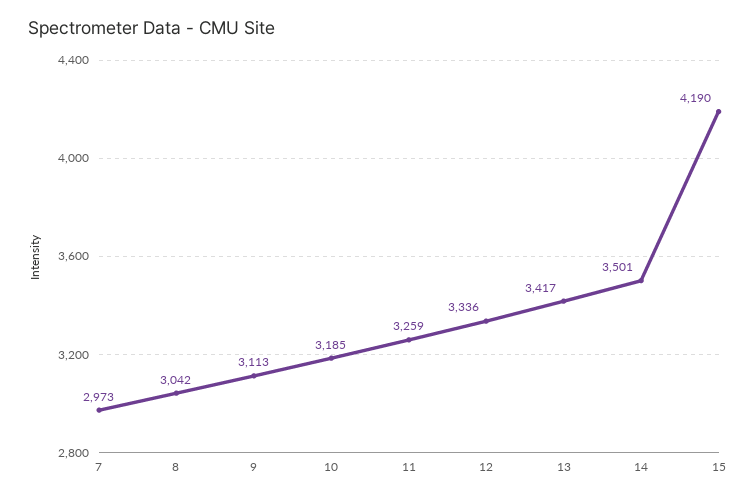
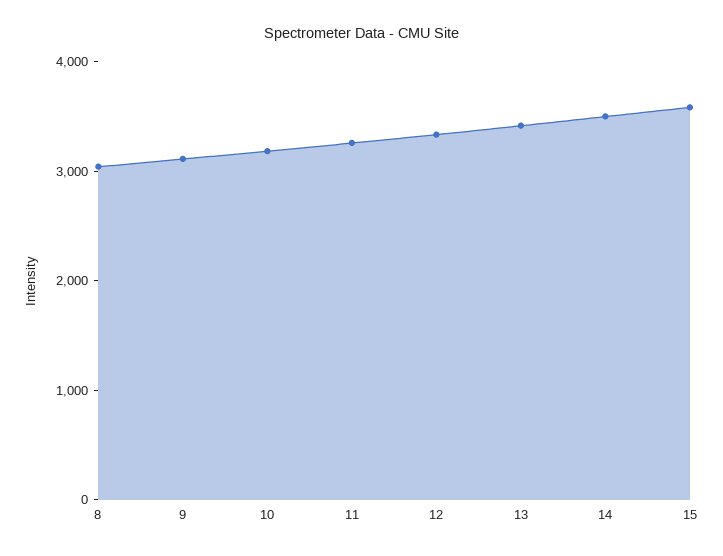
  {
-   "7": 2973,
    "8": 3042,
    "9": 3113,
    "10": 3185,
    "11": 3259,
    "12": 3336,
    "13": 3417,
    "14": 3501,
-   "15": 4190
+   "15": 3600
  }

